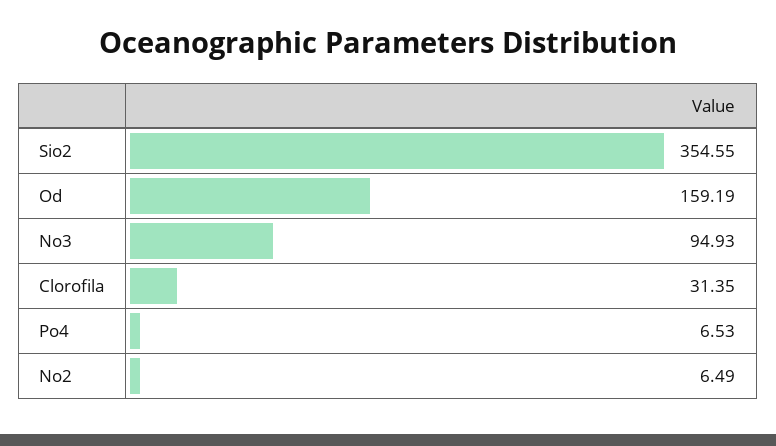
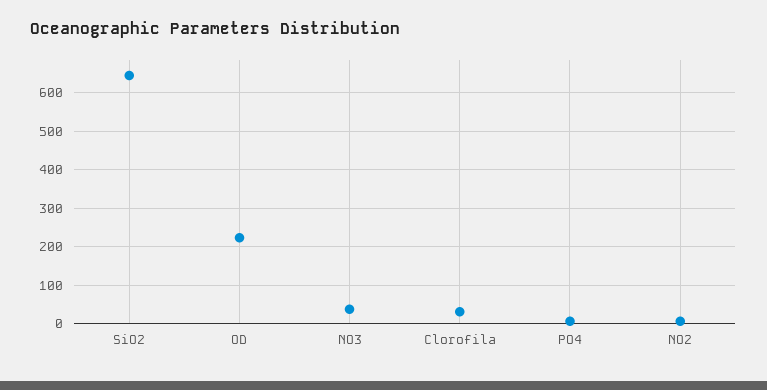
  {
-   "Sio2": 354.55,
+   "Sio2": 640,
-   "Od": 159.19,
+   "Od": 220,
-   "No3": 94.93,
+   "No3": 40,
    "Clorofila": 31.35,
    "Po4": 6.53,
    "No2": 6.49
  }

